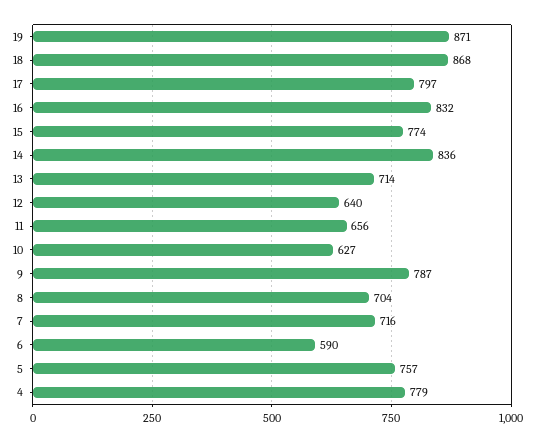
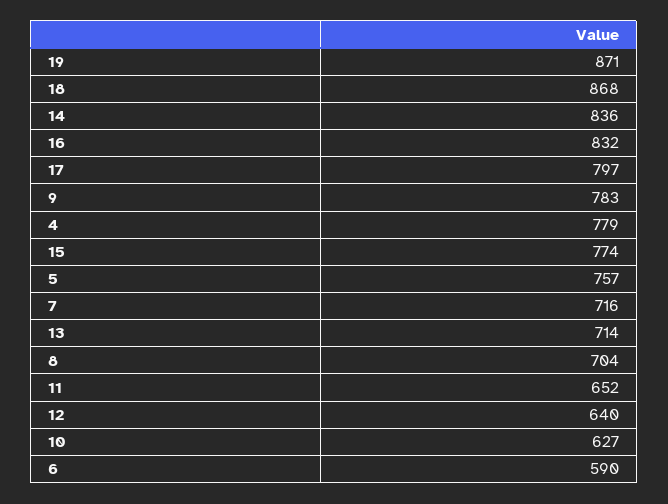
  {
    "19": 871,
    "18": 868,
    "17": 797,
    "16": 832,
    "15": 774,
    "14": 836,
    "13": 714,
    "12": 640,
-   "11": 656,
+   "11": 652,
    "10": 627,
-   "9": 787,
+   "9": 783,
    "8": 704,
    "7": 716,
    "6": 590,
    "5": 757,
    "4": 779
  }

